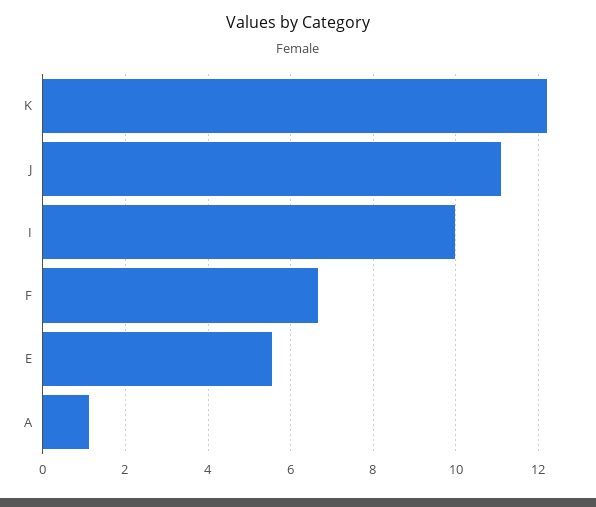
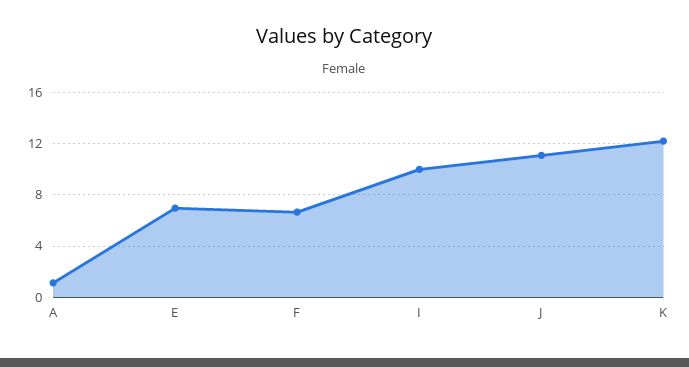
  {
    "K": 12.2,
    "J": 11.2,
    "I": 10,
    "F": 6.6,
-   "E": 5.6,
+   "E": 7,
    "A": 1.2
  }

